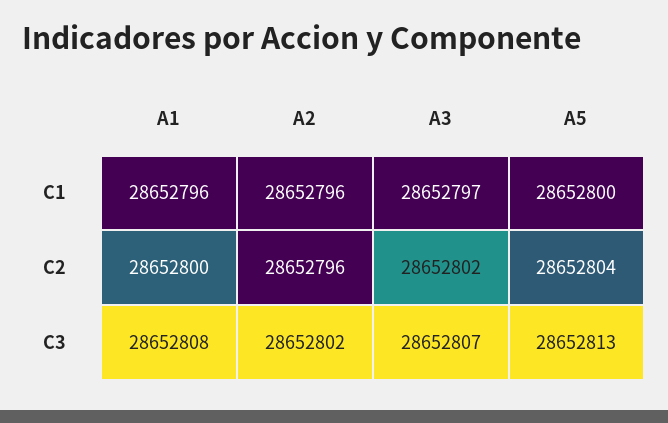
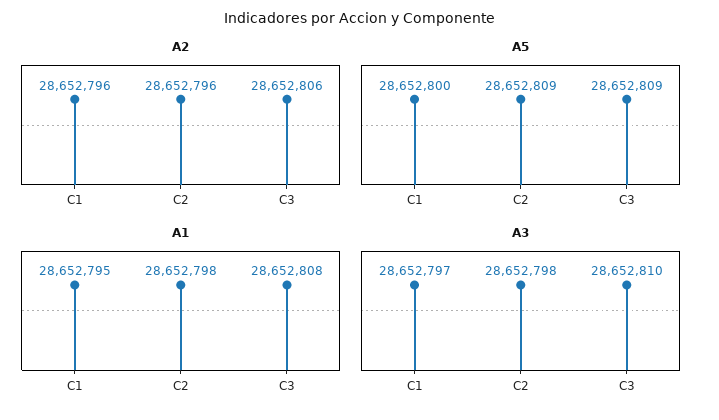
  {
    "A1": {
-     "C1": 28652796,
+     "C1": 28652795,
-     "C2": 28652800,
+     "C2": 28652798,
      "C3": 28652808
    },
    "A2": {
      "C1": 28652796,
      "C2": 28652796,
-     "C3": 28652802
+     "C3": 28652806
    },
    "A3": {
      "C1": 28652797,
-     "C2": 28652802,
+     "C2": 28652798,
-     "C3": 28652807
+     "C3": 28652810
    },
    "A5": {
      "C1": 28652800,
-     "C2": 28652804,
+     "C2": 28652809,
-     "C3": 28652813
+     "C3": 28652809
    }
  }

